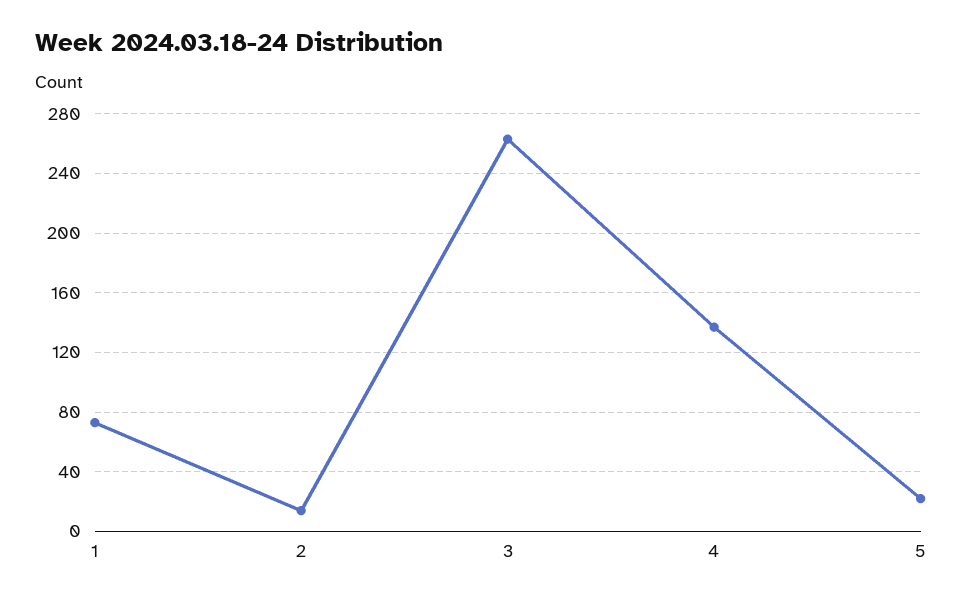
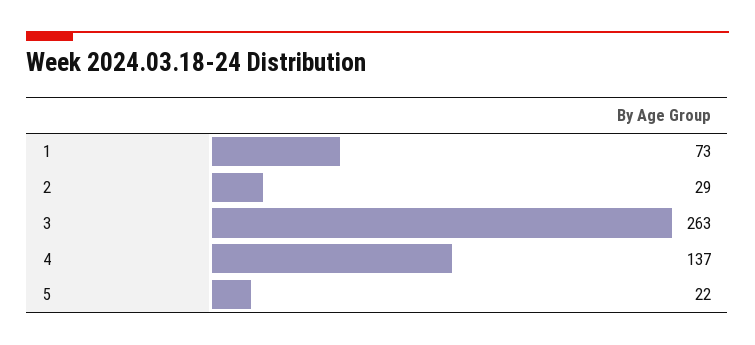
  {
    "1": 73,
-   "2": 15,
+   "2": 29,
    "3": 263,
    "4": 137,
    "5": 22
  }

